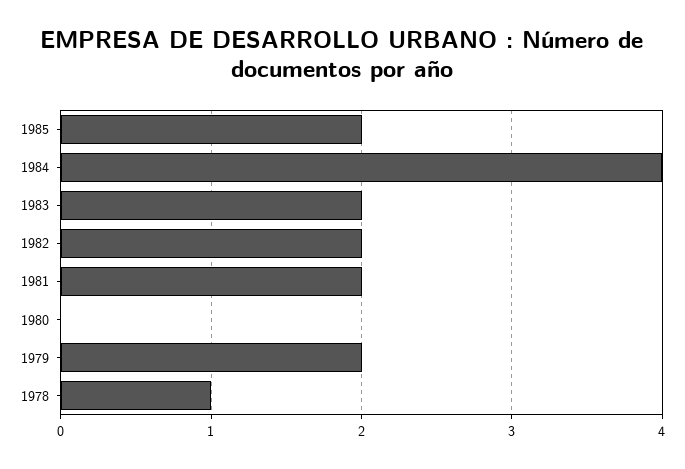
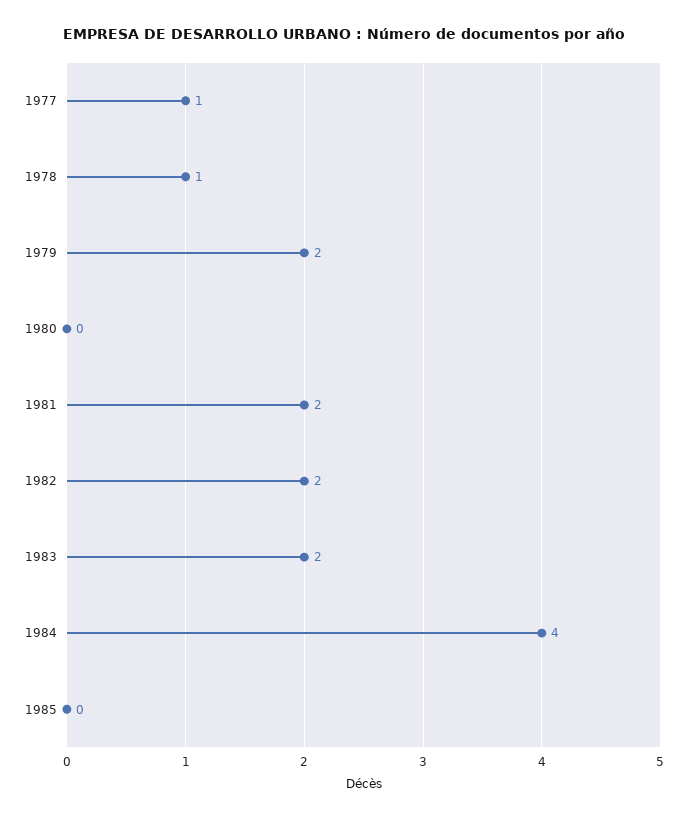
  {
-   "1985": 2,
+   "1985": 0,
    "1984": 4,
    "1983": 2,
    "1982": 2,
    "1981": 2,
    "1980": 0,
    "1979": 2,
-   "1978": 1
+   "1978": 1,
+   "1977": 1
  }

